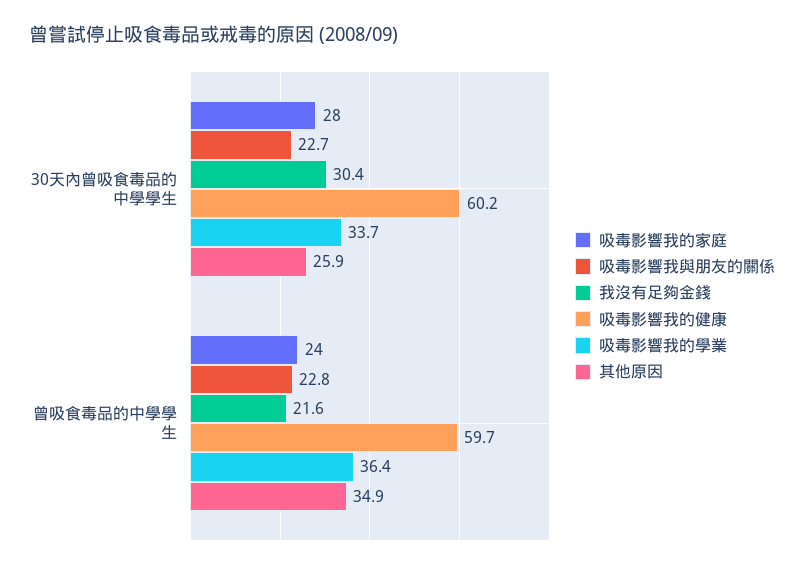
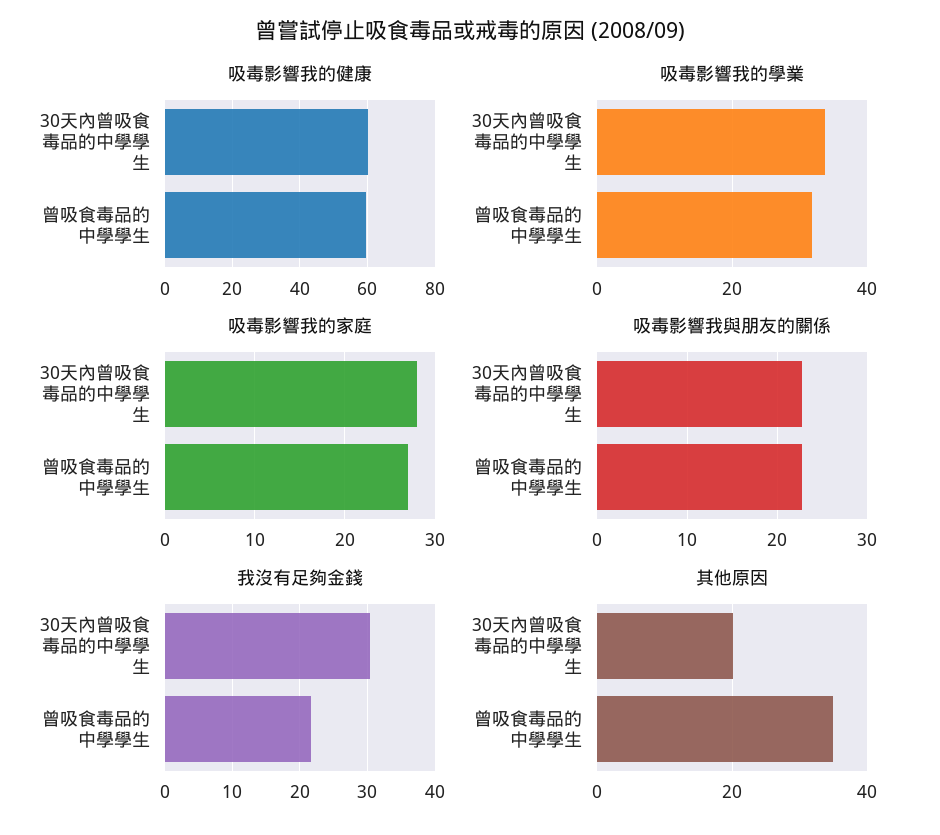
  {
    "吸毒影響我的家庭": {
      "30天內曾吸食毒品的中學學生": 28,
-     "曾吸食毒品的中學學生": 24
+     "曾吸食毒品的中學學生": 27
    },
    "吸毒影響我與朋友的關係": {
      "30天內曾吸食毒品的中學學生": 22.7,
      "曾吸食毒品的中學學生": 22.8
    },
    "我沒有足夠金錢": {
      "30天內曾吸食毒品的中學學生": 30.4,
      "曾吸食毒品的中學學生": 21.6
    },
    "吸毒影響我的健康": {
      "30天內曾吸食毒品的中學學生": 60.2,
      "曾吸食毒品的中學學生": 59.7
    },
    "吸毒影響我的學業": {
      "30天內曾吸食毒品的中學學生": 33.7,
-     "曾吸食毒品的中學學生": 36.4
+     "曾吸食毒品的中學學生": 32
    },
    "其他原因": {
-     "30天內曾吸食毒品的中學學生": 25.9,
+     "30天內曾吸食毒品的中學學生": 20,
      "曾吸食毒品的中學學生": 34.9
    }
  }

